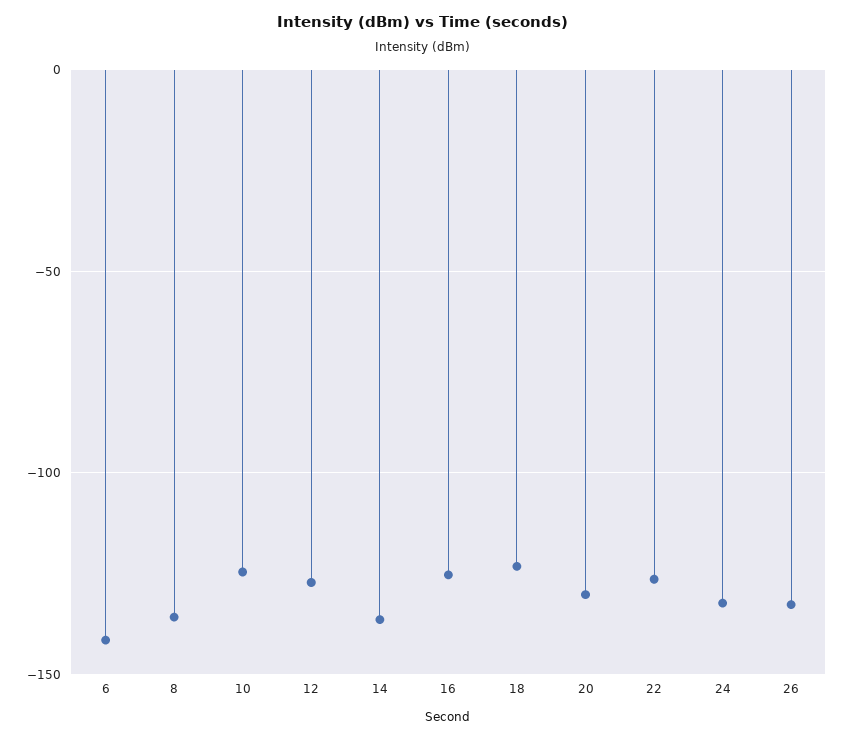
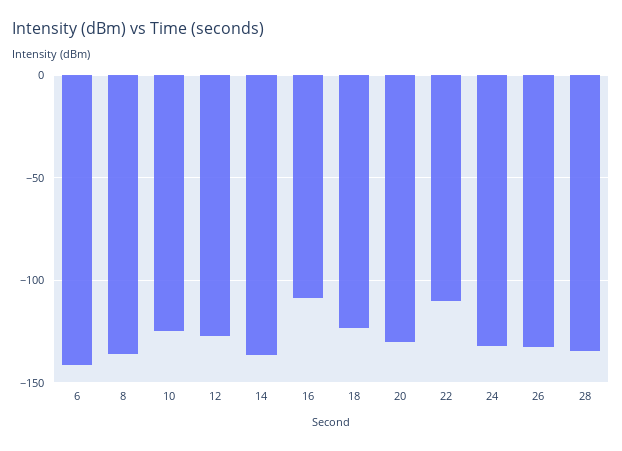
  {
    "6": -140,
    "8": -135,
    "10": -125,
    "12": -125,
    "14": -135,
-   "16": -125,
+   "16": -110,
    "18": -125,
    "20": -130,
-   "22": -125,
+   "22": -110,
    "24": -130,
-   "26": -135
+   "26": -135,
+   "28": -135
  }

